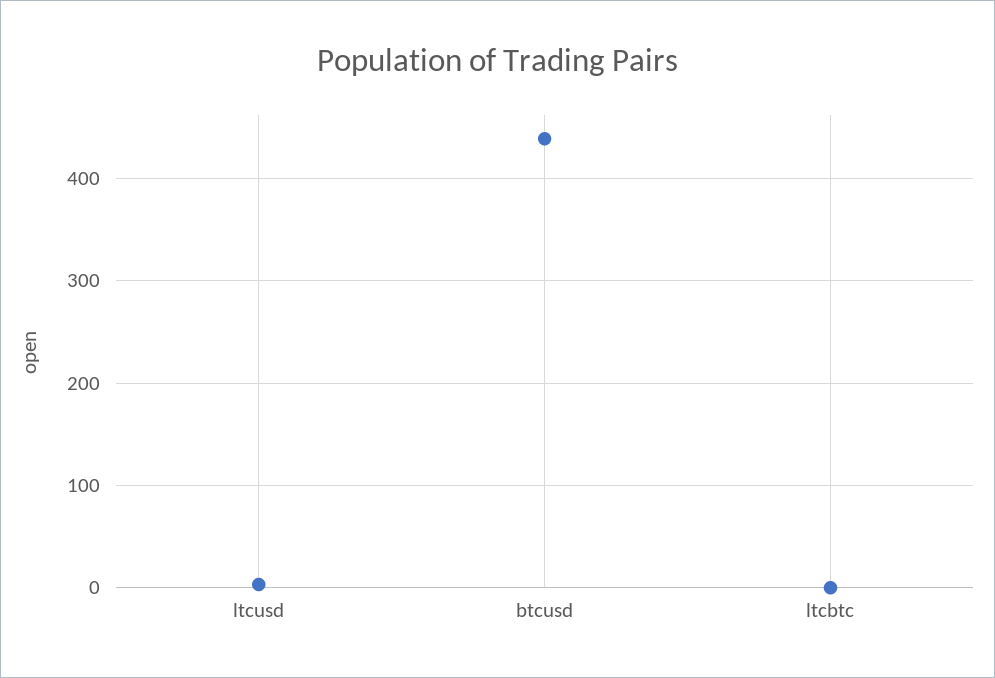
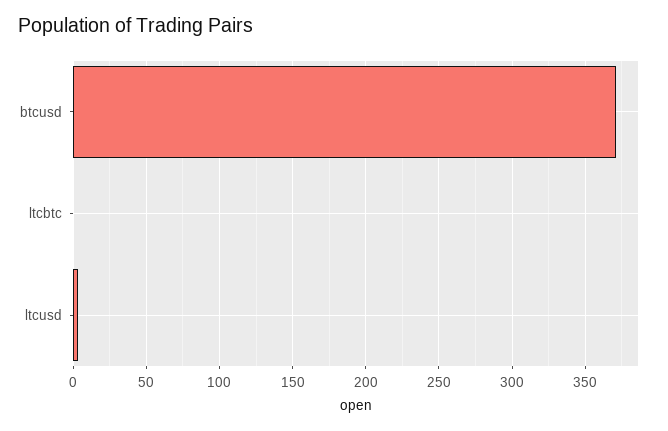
  {
    "ltcusd": 5,
-   "btcusd": 440,
+   "btcusd": 370,
    "ltcbtc": 0
  }

